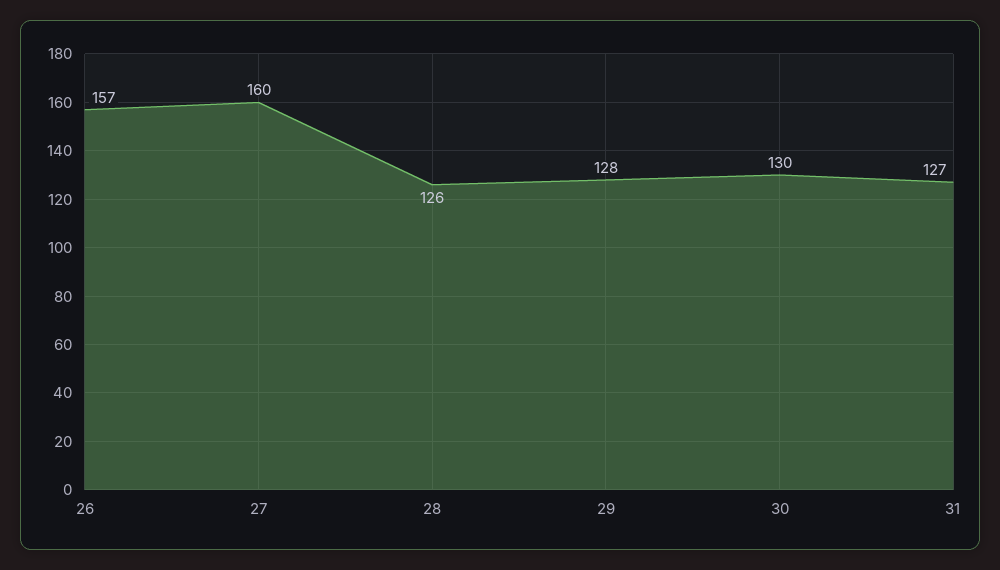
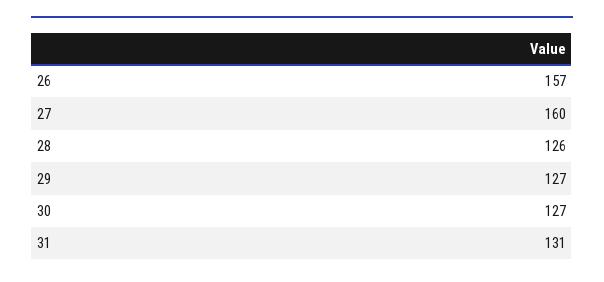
  {
    "26": 157,
    "27": 160,
    "28": 126,
-   "29": 128,
+   "29": 127,
-   "30": 130,
+   "30": 127,
-   "31": 127
+   "31": 131
  }

